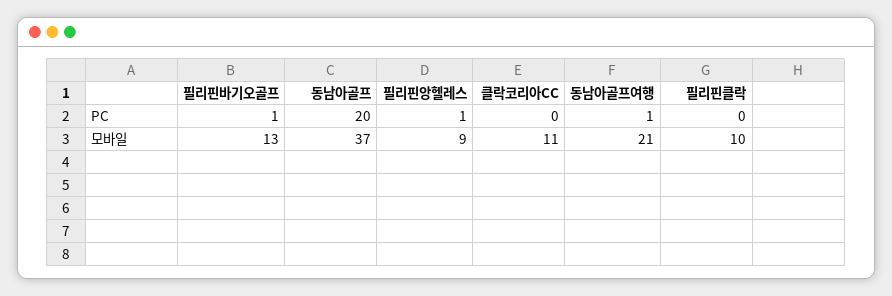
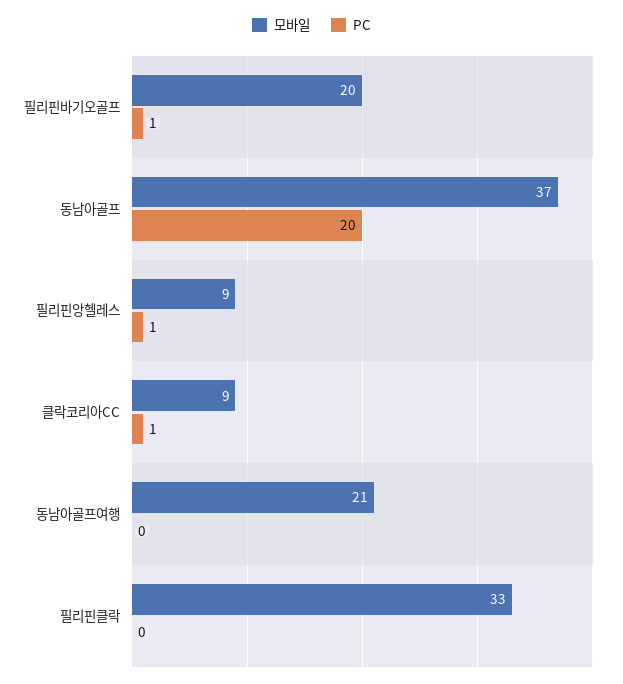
  {
    "PC": {
      "필리핀바기오골프": 1,
      "동남아골프": 20,
      "필리핀앙헬레스": 1,
-     "클락코리아CC": 0,
+     "클락코리아CC": 1,
-     "동남아골프여행": 1,
+     "동남아골프여행": 0,
      "필리핀클락": 0
    },
    "모바일": {
-     "필리핀바기오골프": 13,
+     "필리핀바기오골프": 20,
      "동남아골프": 37,
      "필리핀앙헬레스": 9,
-     "클락코리아CC": 11,
+     "클락코리아CC": 9,
      "동남아골프여행": 21,
-     "필리핀클락": 10
+     "필리핀클락": 33
    }
  }

